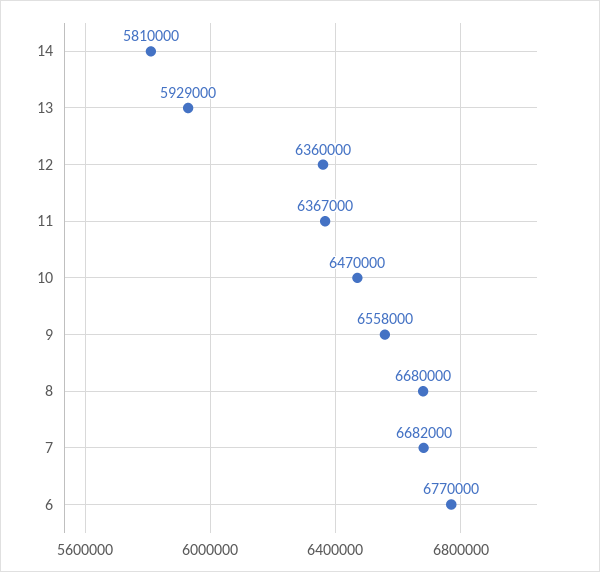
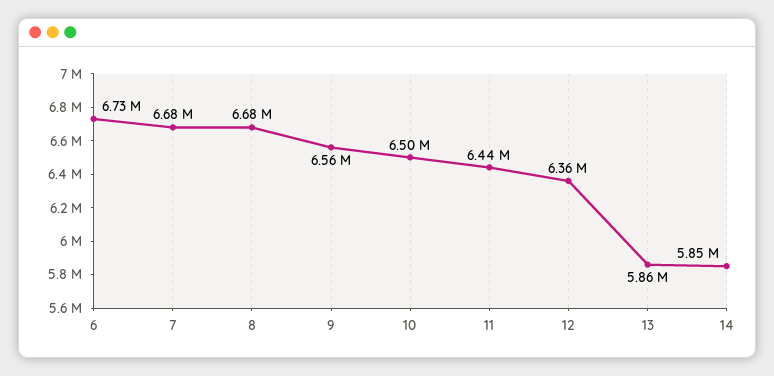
  {
-   "14": 5810000,
+   "14": 5850000,
-   "13": 5929000,
+   "13": 5860000,
    "12": 6360000,
-   "11": 6367000,
+   "11": 6440000,
-   "10": 6470000,
+   "10": 6500000,
    "9": 6558000,
    "8": 6680000,
    "7": 6682000,
-   "6": 6770000
+   "6": 6730000
  }

